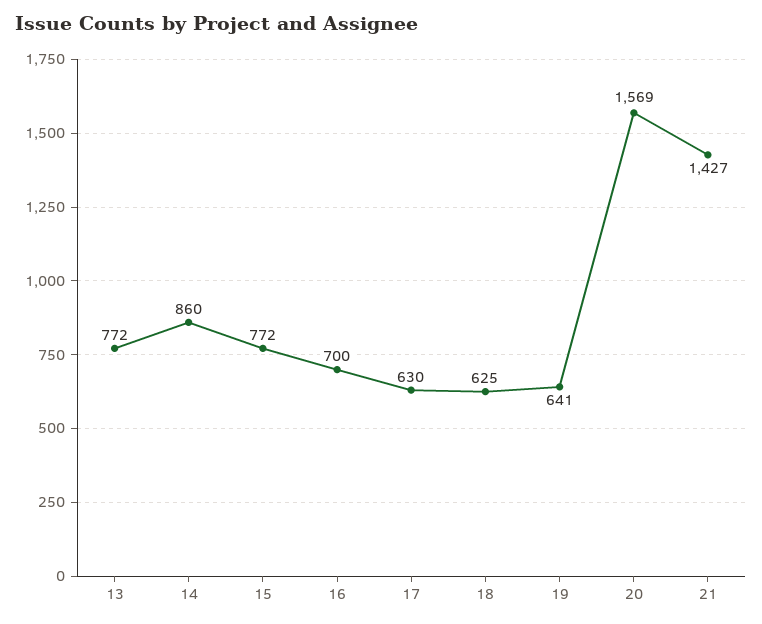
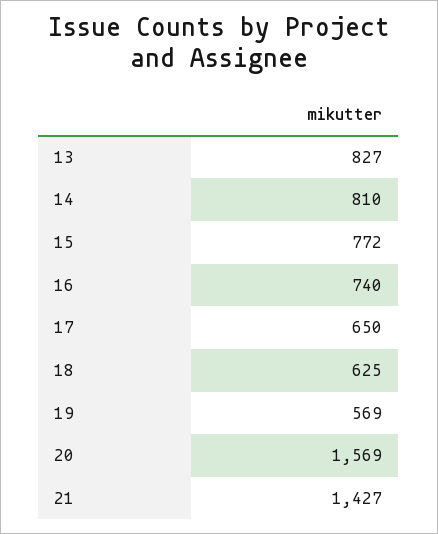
  {
-   "13": 772,
+   "13": 827,
-   "14": 860,
+   "14": 810,
    "15": 772,
-   "16": 700,
+   "16": 740,
-   "17": 630,
+   "17": 650,
    "18": 625,
-   "19": 641,
+   "19": 569,
    "20": 1569,
    "21": 1427
  }

